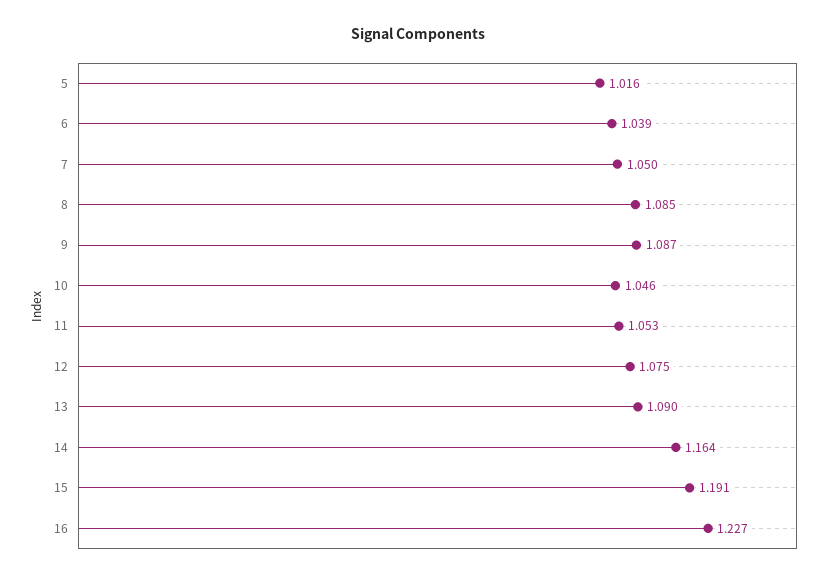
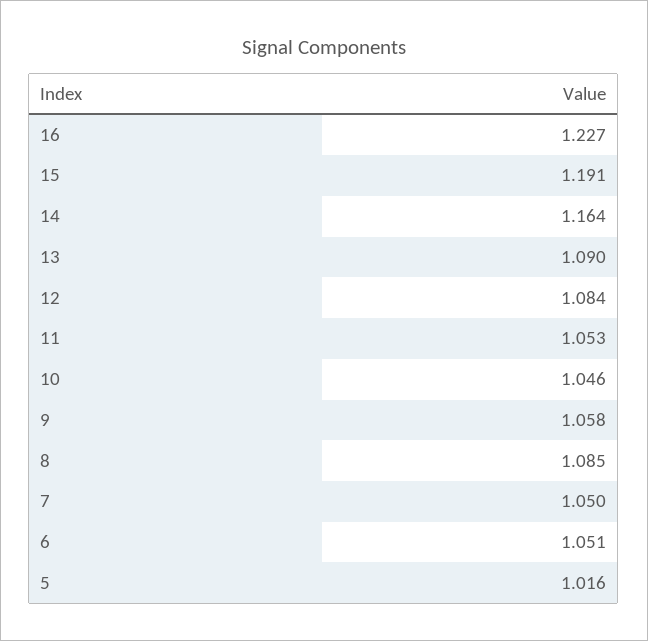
  {
    "5": 1.016,
-   "6": 1.039,
+   "6": 1.051,
    "7": 1.05,
    "8": 1.085,
-   "9": 1.087,
+   "9": 1.058,
    "10": 1.046,
    "11": 1.053,
-   "12": 1.075,
+   "12": 1.084,
    "13": 1.09,
    "14": 1.164,
    "15": 1.191,
    "16": 1.227
  }

